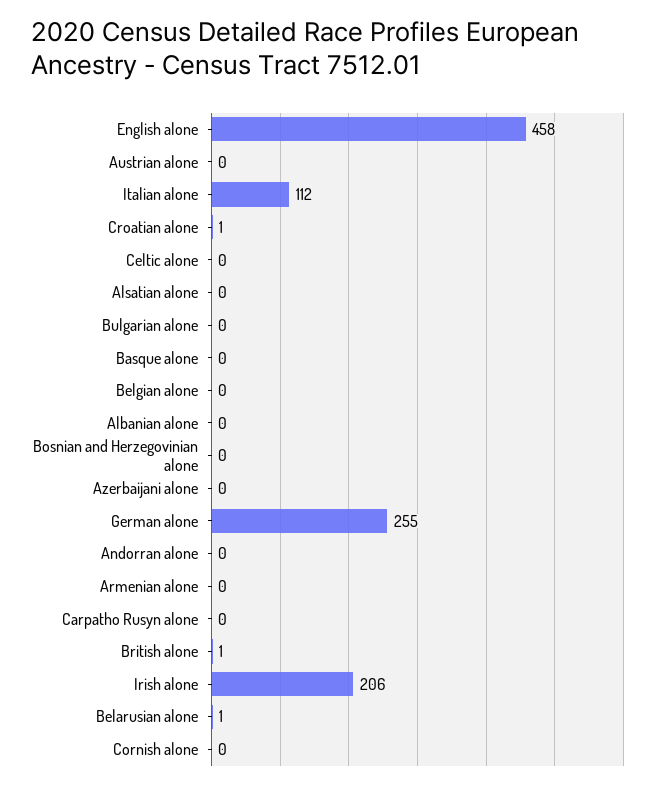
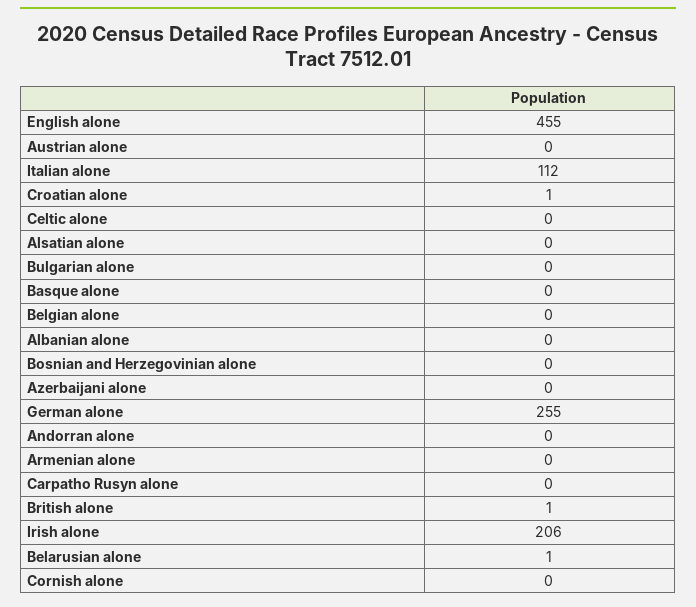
  {
-   "English alone": 458,
+   "English alone": 455,
    "Austrian alone": 0,
    "Italian alone": 112,
    "Croatian alone": 1,
    "Celtic alone": 0,
    "Alsatian alone": 0,
    "Bulgarian alone": 0,
    "Basque alone": 0,
    "Belgian alone": 0,
    "Albanian alone": 0,
    "Bosnian and Herzegovinian alone": 0,
    "Azerbaijani alone": 0,
    "German alone": 255,
    "Andorran alone": 0,
    "Armenian alone": 0,
    "Carpatho Rusyn alone": 0,
    "British alone": 1,
    "Irish alone": 206,
    "Belarusian alone": 1,
    "Cornish alone": 0
  }

